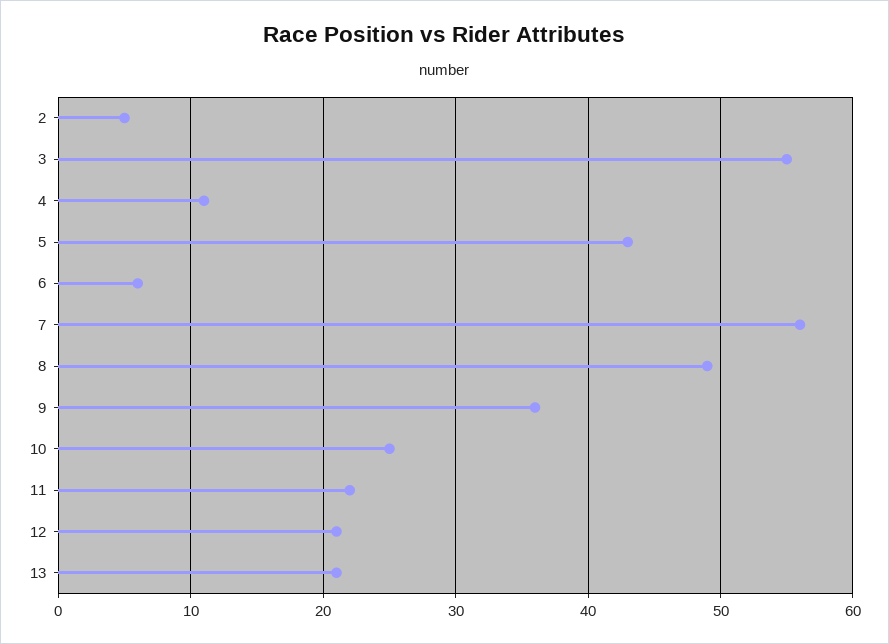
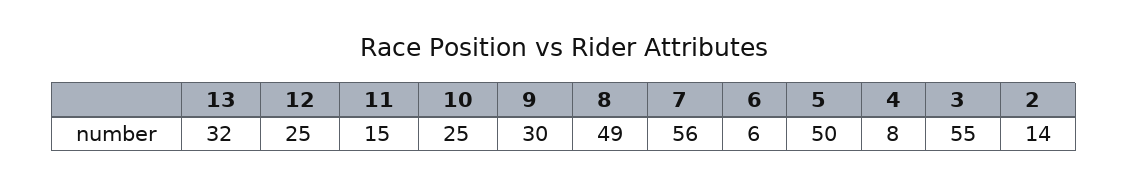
  {
-   "2": 5,
+   "2": 14,
    "3": 55,
-   "4": 11,
+   "4": 8,
-   "5": 43,
+   "5": 50,
    "6": 6,
    "7": 56,
    "8": 49,
-   "9": 36,
+   "9": 30,
    "10": 25,
-   "11": 22,
+   "11": 15,
-   "12": 21,
+   "12": 25,
-   "13": 21
+   "13": 32
  }

